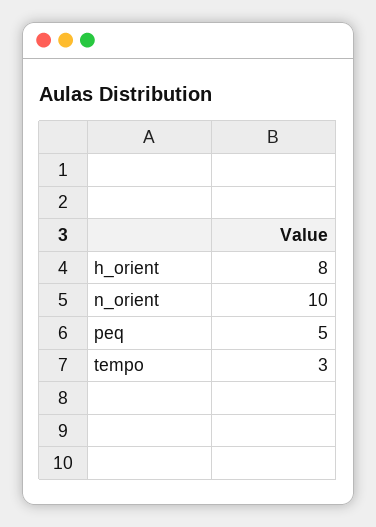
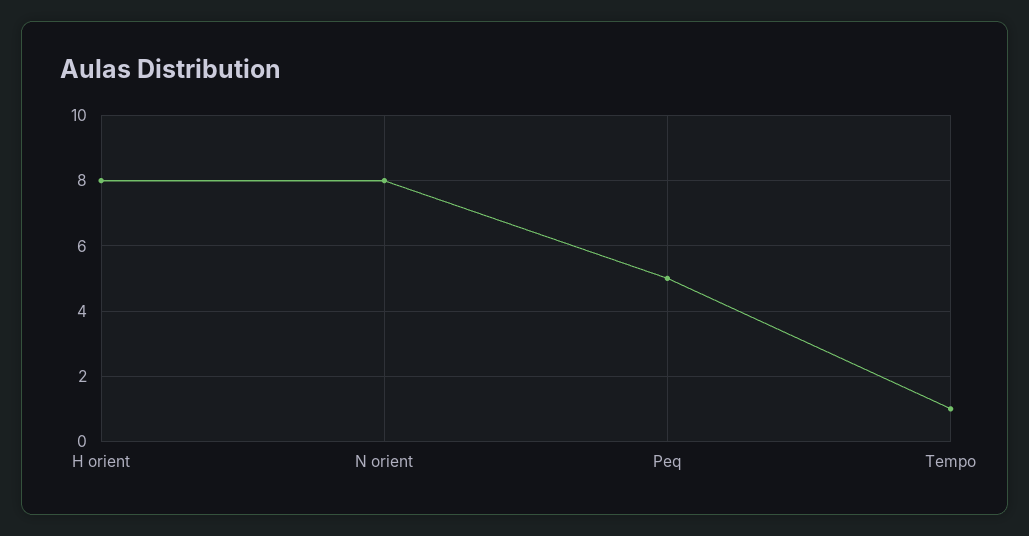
  {
    "h_orient": 8,
-   "n_orient": 10,
+   "n_orient": 8,
    "peq": 5,
-   "tempo": 3
+   "tempo": 1
  }

